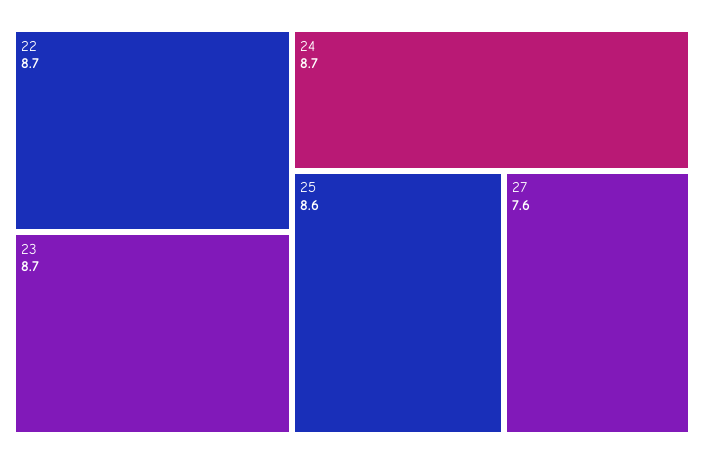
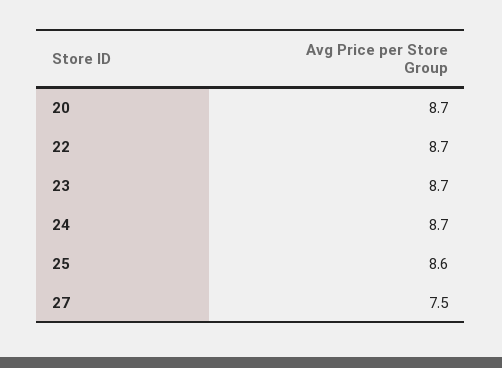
  {
    "22": 8.7,
    "23": 8.7,
    "24": 8.7,
    "25": 8.6,
-   "27": 7.6
+   "27": 7.5,
+   "20": 8.7
  }

